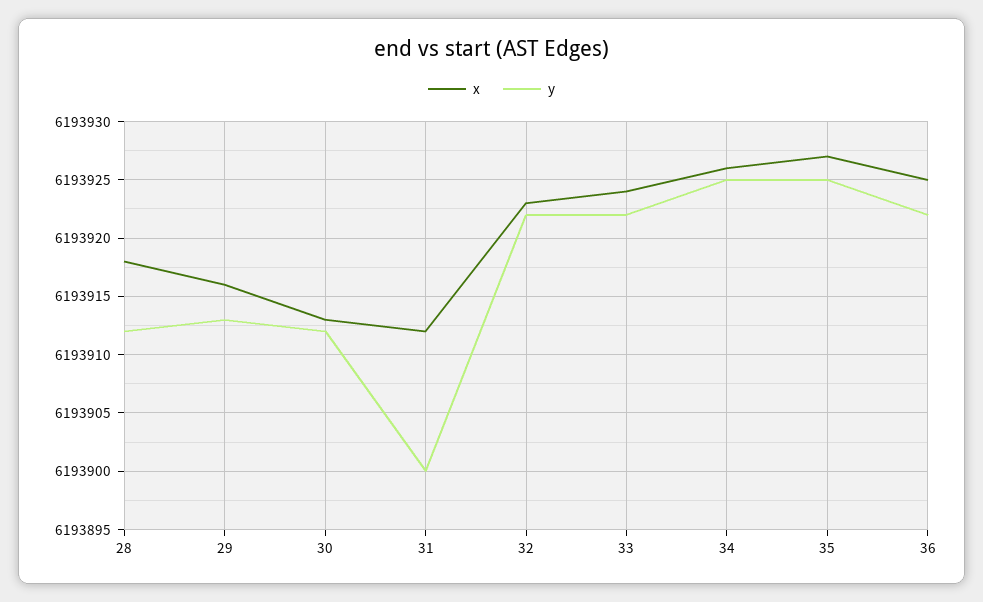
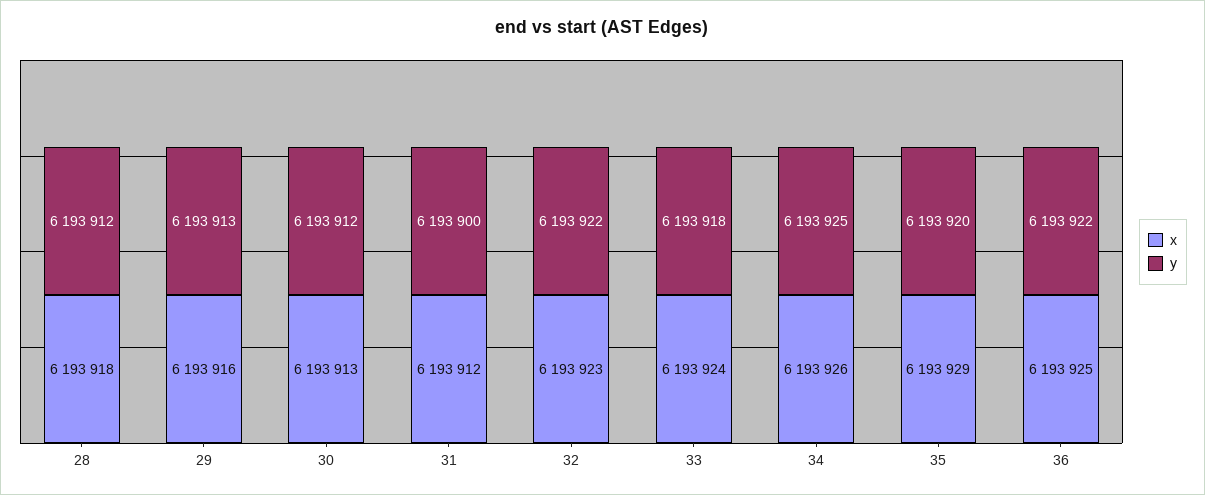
  {
    "x": {
      "28": 6193918,
      "29": 6193916,
      "30": 6193913,
      "31": 6193912,
      "32": 6193923,
      "33": 6193924,
      "34": 6193926,
-     "35": 6193927,
+     "35": 6193929,
      "36": 6193925
    },
    "y": {
      "28": 6193912,
      "29": 6193913,
      "30": 6193912,
      "31": 6193900,
      "32": 6193922,
-     "33": 6193922,
+     "33": 6193918,
      "34": 6193925,
-     "35": 6193925,
+     "35": 6193920,
      "36": 6193922
    }
  }

